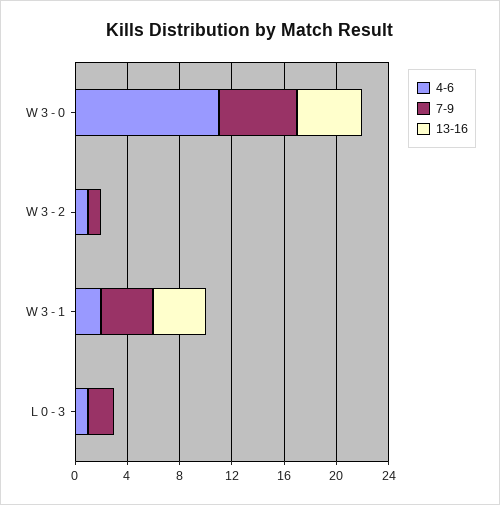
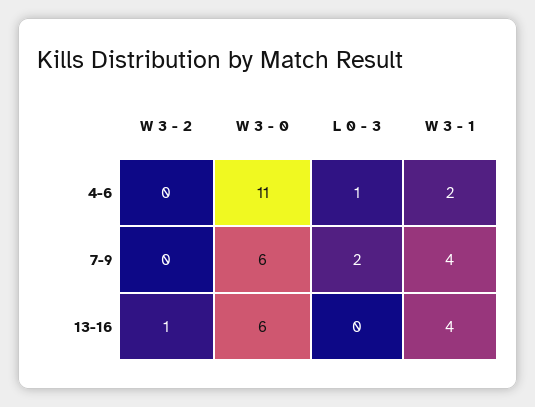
  {
    "4-6": {
      "W 3 - 0": 11,
-     "W 3 - 2": 1,
+     "W 3 - 2": 0,
      "W 3 - 1": 2,
      "L 0 - 3": 1
    },
    "7-9": {
      "W 3 - 0": 6,
-     "W 3 - 2": 1,
+     "W 3 - 2": 0,
      "W 3 - 1": 4,
      "L 0 - 3": 2
    },
    "13-16": {
-     "W 3 - 0": 5,
+     "W 3 - 0": 6,
-     "W 3 - 2": 0,
+     "W 3 - 2": 1,
      "W 3 - 1": 4,
      "L 0 - 3": 0
    }
  }

